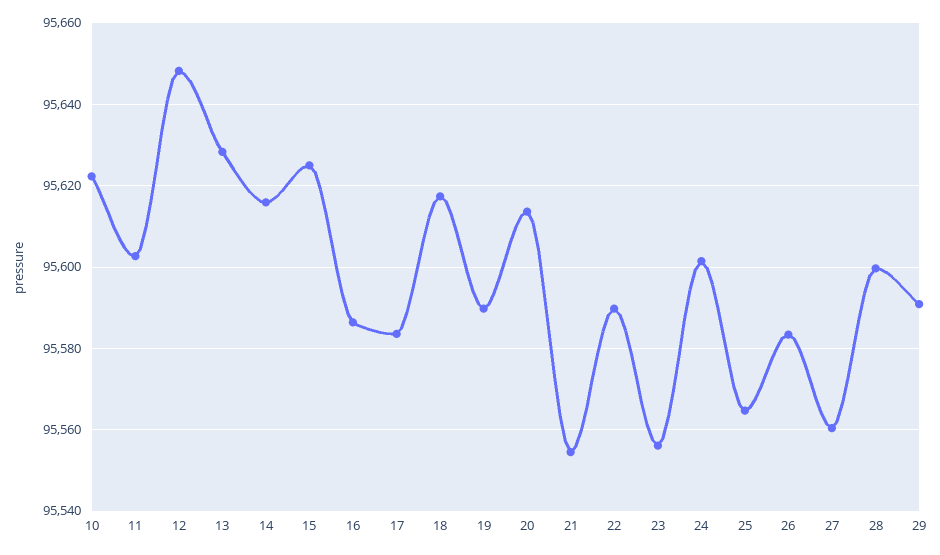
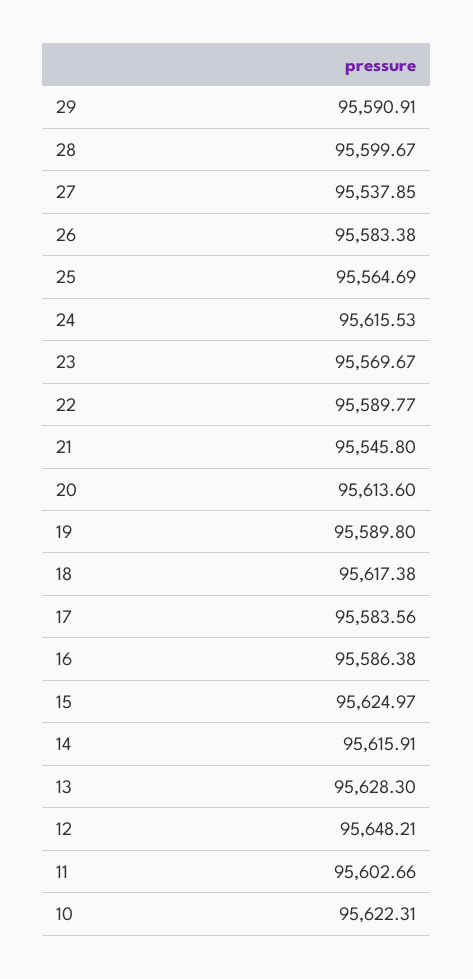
  {
    "10": 95622.31,
    "11": 95602.66,
    "12": 95648.21,
    "13": 95628.3,
    "14": 95615.91,
    "15": 95624.97,
    "16": 95586.38,
    "17": 95583.56,
    "18": 95617.38,
    "19": 95589.8,
    "20": 95613.6,
-   "21": 95554,
+   "21": 95545.8,
    "22": 95589.77,
-   "23": 95556,
+   "23": 95569.67,
-   "24": 95602,
+   "24": 95615.53,
    "25": 95564.69,
    "26": 95583.38,
-   "27": 95560,
+   "27": 95537.85,
    "28": 95599.67,
    "29": 95590.91
  }

